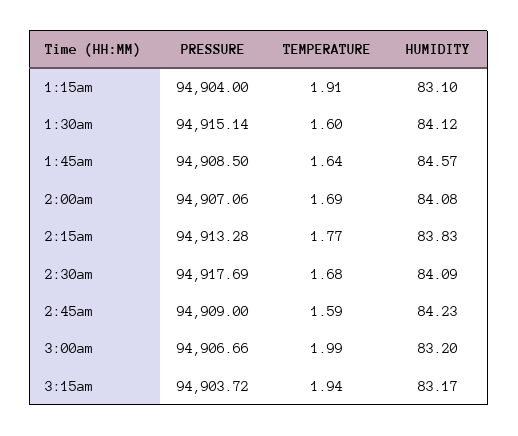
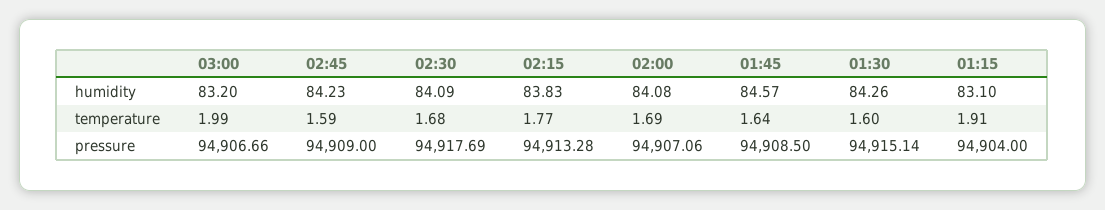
  {
    "PRESSURE": {
      "1:15am": 94904,
      "1:30am": 94915.14,
      "1:45am": 94908.5,
      "2:00am": 94907.06,
      "2:15am": 94913.28,
      "2:30am": 94917.69,
      "2:45am": 94909,
-     "3:00am": 94906.66,
+     "3:00am": 94906.66
-     "3:15am": 94903.72
    },
    "TEMPERATURE": {
      "1:15am": 1.91,
      "1:30am": 1.6,
      "1:45am": 1.64,
      "2:00am": 1.69,
      "2:15am": 1.77,
      "2:30am": 1.68,
      "2:45am": 1.59,
-     "3:00am": 1.99,
+     "3:00am": 1.99
-     "3:15am": 1.94
    },
    "HUMIDITY": {
      "1:15am": 83.1,
-     "1:30am": 84.12,
+     "1:30am": 84.26,
      "1:45am": 84.57,
      "2:00am": 84.08,
      "2:15am": 83.83,
      "2:30am": 84.09,
      "2:45am": 84.23,
-     "3:00am": 83.2,
+     "3:00am": 83.2
-     "3:15am": 83.17
    }
  }

